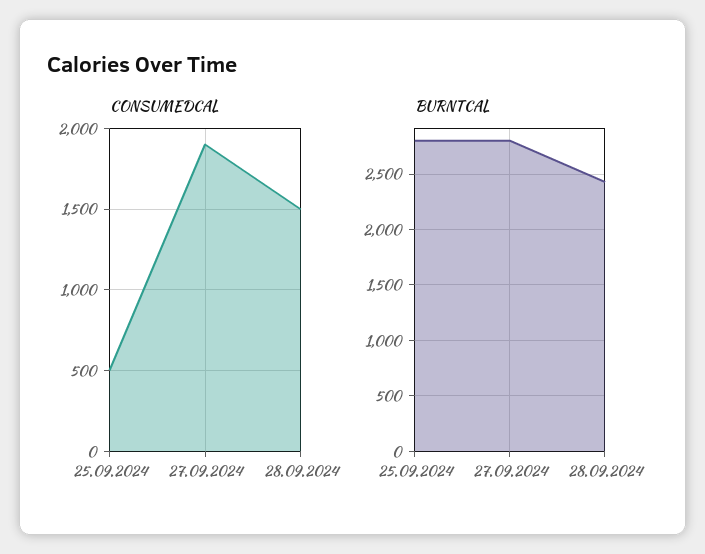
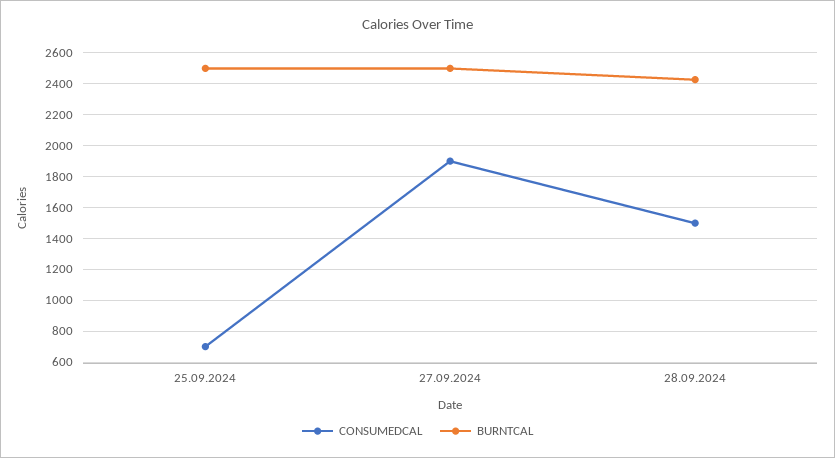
  {
    "CONSUMEDCAL": {
-     "25.09.2024": 500,
+     "25.09.2024": 700,
      "27.09.2024": 1900,
      "28.09.2024": 1500
    },
    "BURNTCAL": {
-     "25.09.2024": 2800,
+     "25.09.2024": 2500,
-     "27.09.2024": 2800,
+     "27.09.2024": 2500,
      "28.09.2024": 2450
    }
  }

